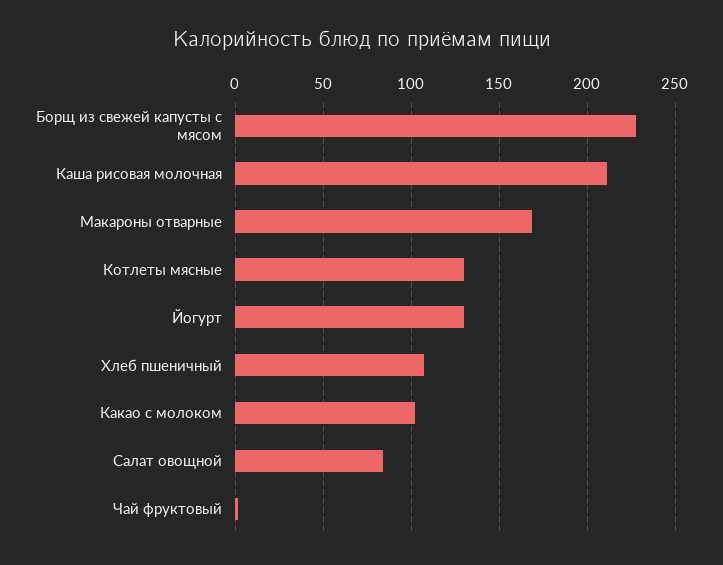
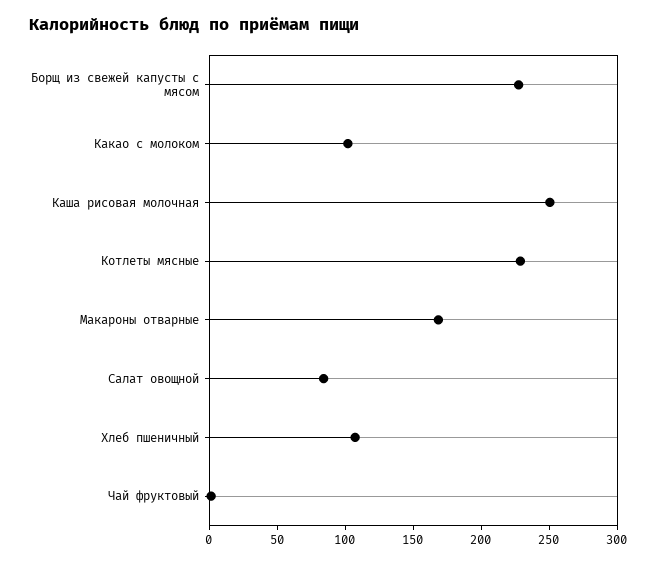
  {
    "Борщ из свежей капусты с мясом": 230,
-   "Каша рисовая молочная": 210,
+   "Каша рисовая молочная": 250,
    "Макароны отварные": 170,
-   "Котлеты мясные": 130,
+   "Котлеты мясные": 230,
-   "Йогурт": 130,
    "Хлеб пшеничный": 105,
    "Какао с молоком": 100,
    "Салат овощной": 85,
    "Чай фруктовый": 0
  }

